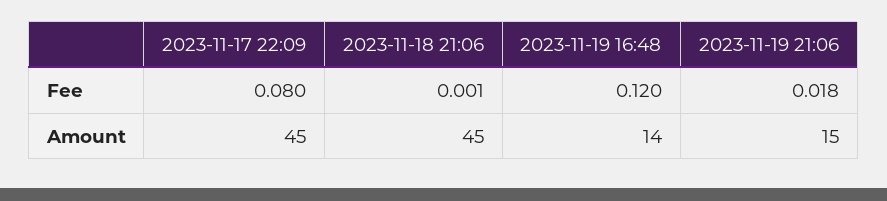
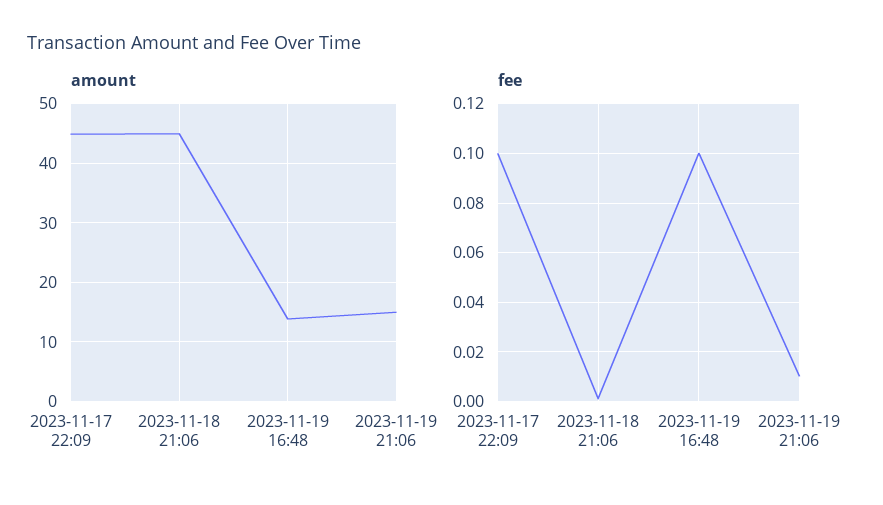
  {
    "Fee": {
-     "2023-11-17 22:09": 0.08,
+     "2023-11-17 22:09": 0.1,
      "2023-11-18 21:06": 0.001,
-     "2023-11-19 16:48": 0.12,
+     "2023-11-19 16:48": 0.1,
-     "2023-11-19 21:06": 0.018
+     "2023-11-19 21:06": 0.01
    },
    "Amount": {
      "2023-11-17 22:09": 45,
      "2023-11-18 21:06": 45,
      "2023-11-19 16:48": 14,
      "2023-11-19 21:06": 15
    }
  }

